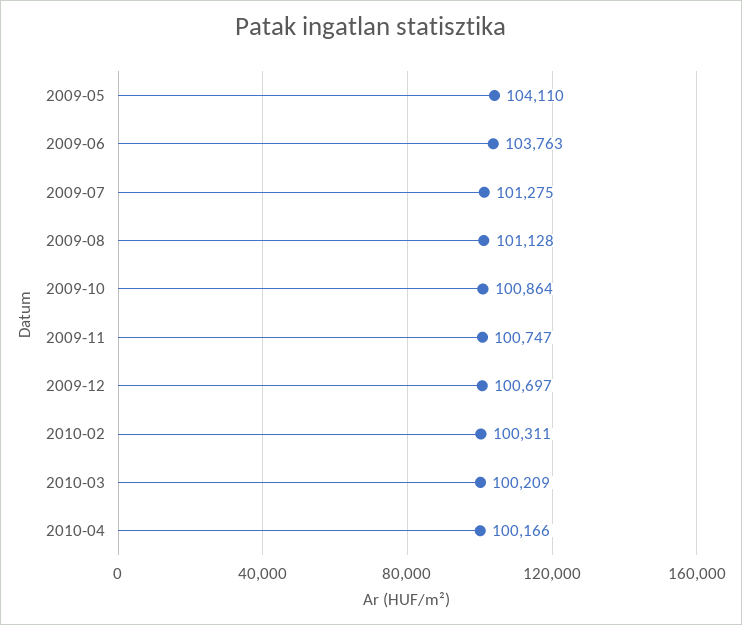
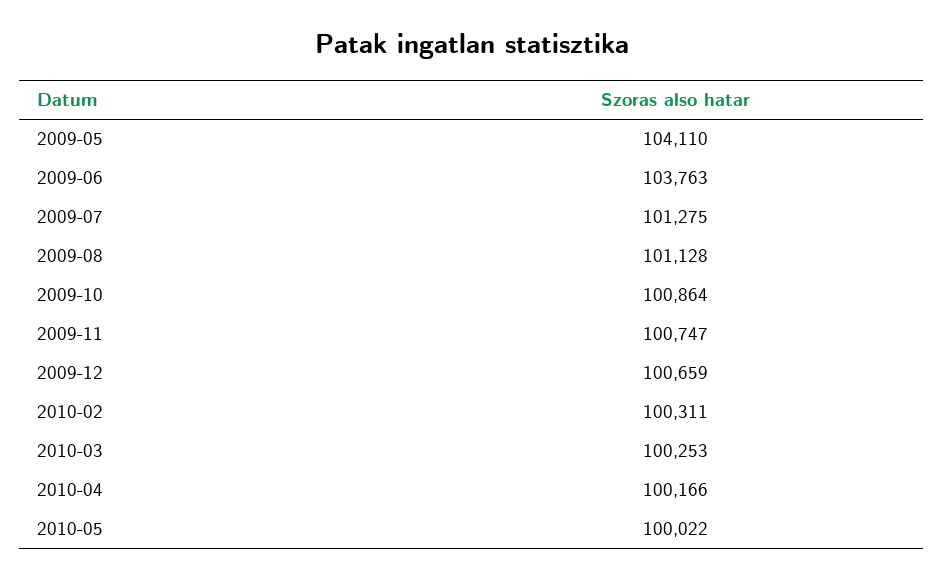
  {
    "2009-05": 104110,
    "2009-06": 103763,
    "2009-07": 101275,
    "2009-08": 101128,
    "2009-10": 100864,
    "2009-11": 100747,
-   "2009-12": 100697,
+   "2009-12": 100659,
    "2010-02": 100311,
-   "2010-03": 100209,
+   "2010-03": 100253,
-   "2010-04": 100166
+   "2010-04": 100166,
+   "2010-05": 100022
  }

